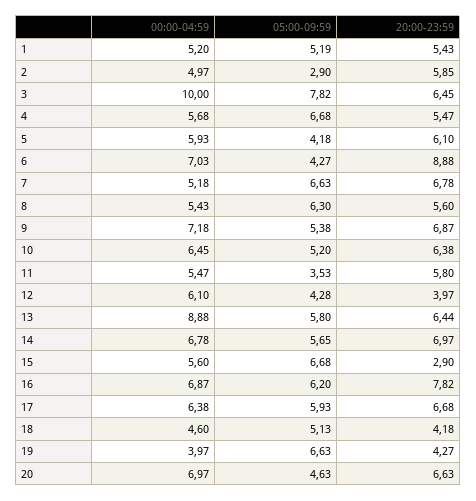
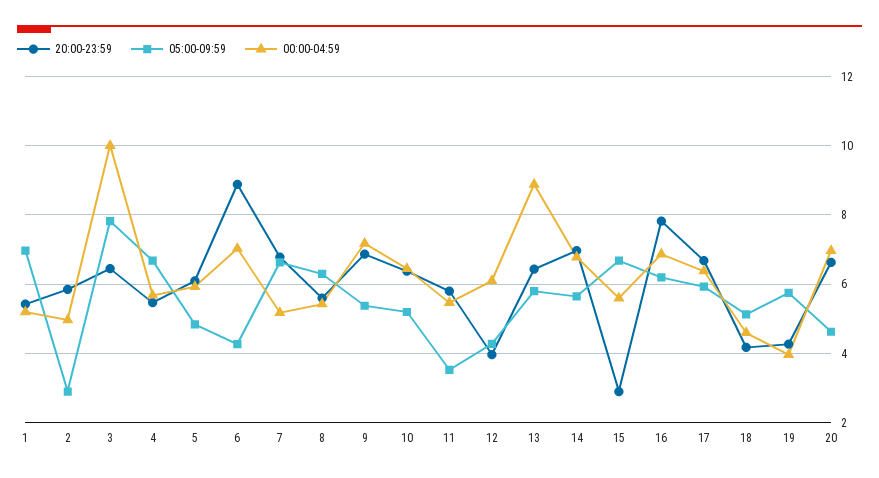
  {
    "00:00-04:59": {
      "1": 5.2,
      "2": 4.97,
      "3": 10,
      "4": 5.68,
      "5": 5.93,
      "6": 7.03,
      "7": 5.18,
      "8": 5.43,
      "9": 7.18,
      "10": 6.45,
      "11": 5.47,
      "12": 6.1,
      "13": 8.88,
      "14": 6.78,
      "15": 5.6,
      "16": 6.87,
      "17": 6.38,
      "18": 4.6,
      "19": 3.97,
      "20": 6.97
    },
    "05:00-09:59": {
-     "1": 5.19,
+     "1": 7,
      "2": 2.9,
      "3": 7.82,
      "4": 6.68,
-     "5": 4.18,
+     "5": 4.8,
      "6": 4.27,
      "7": 6.63,
      "8": 6.3,
      "9": 5.38,
      "10": 5.2,
      "11": 3.53,
      "12": 4.28,
      "13": 5.8,
      "14": 5.65,
      "15": 6.68,
      "16": 6.2,
      "17": 5.93,
      "18": 5.13,
-     "19": 6.63,
+     "19": 5.8,
      "20": 4.63
    },
    "20:00-23:59": {
      "1": 5.43,
      "2": 5.85,
      "3": 6.45,
      "4": 5.47,
      "5": 6.1,
      "6": 8.88,
      "7": 6.78,
      "8": 5.6,
      "9": 6.87,
      "10": 6.38,
      "11": 5.8,
      "12": 3.97,
      "13": 6.44,
      "14": 6.97,
      "15": 2.9,
      "16": 7.82,
      "17": 6.68,
      "18": 4.18,
      "19": 4.27,
      "20": 6.63
    }
  }

